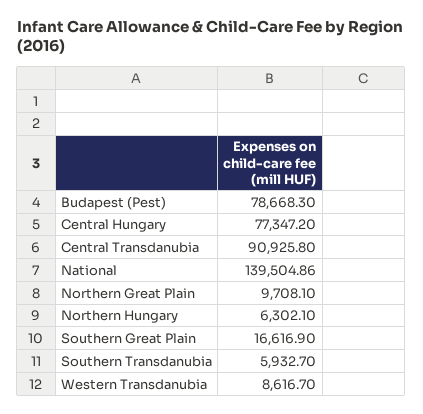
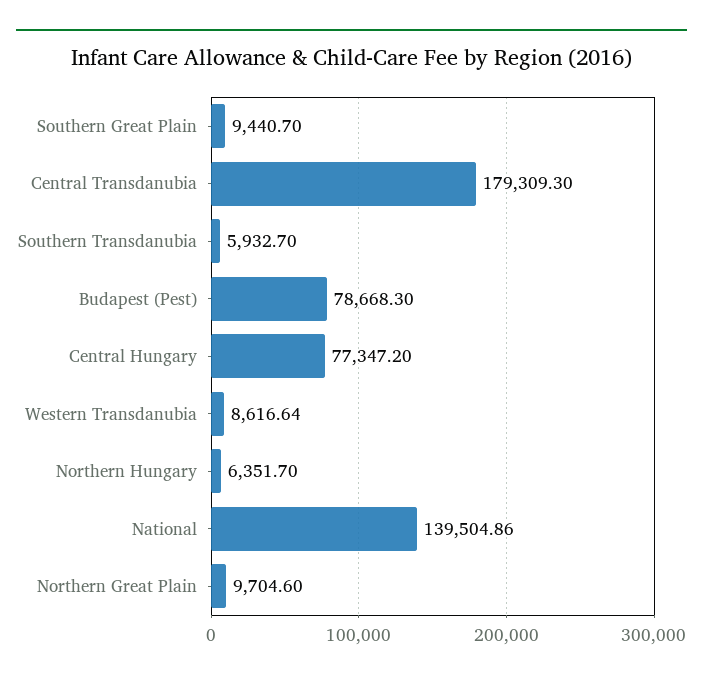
  {
    "Budapest (Pest)": 78668.3,
    "Central Hungary": 77347.2,
-   "Central Transdanubia": 90925.8,
+   "Central Transdanubia": 179309.3,
    "National": 139504.86,
-   "Northern Great Plain": 9708.1,
+   "Northern Great Plain": 9704.6,
-   "Northern Hungary": 6302.1,
+   "Northern Hungary": 6351.7,
-   "Southern Great Plain": 16616.9,
+   "Southern Great Plain": 9440.7,
    "Southern Transdanubia": 5932.7,
-   "Western Transdanubia": 8616.7
+   "Western Transdanubia": 8616.64
  }

